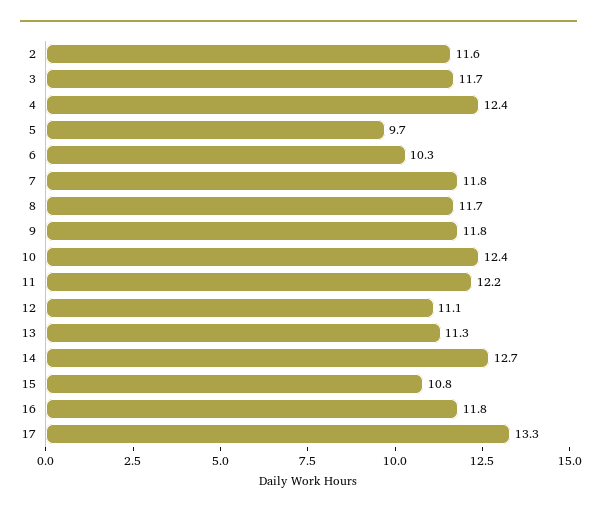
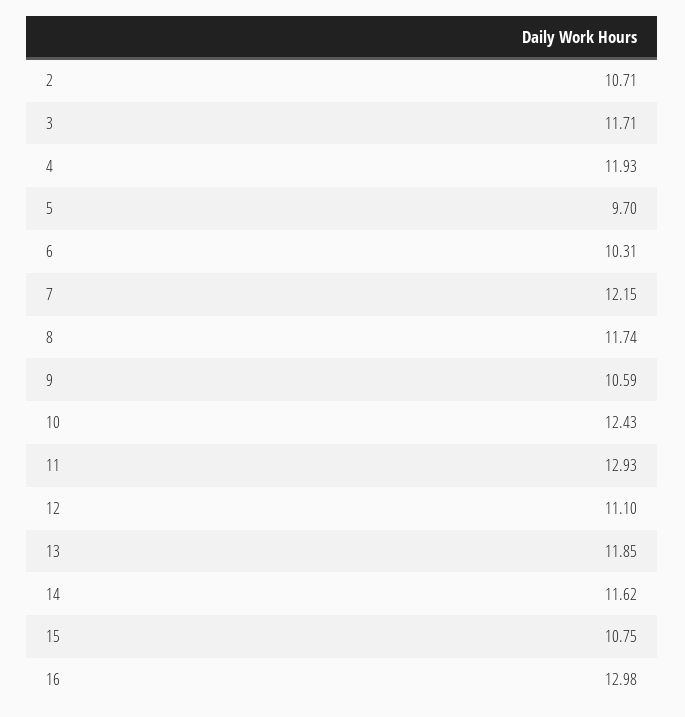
  {
-   "2": 11.6,
+   "2": 10.71,
    "3": 11.71,
-   "4": 12.4,
+   "4": 11.93,
    "5": 9.7,
    "6": 10.31,
-   "7": 11.8,
+   "7": 12.15,
    "8": 11.74,
-   "9": 11.8,
+   "9": 10.59,
    "10": 12.43,
-   "11": 12.2,
+   "11": 12.93,
    "12": 11.1,
-   "13": 11.3,
+   "13": 11.85,
-   "14": 12.7,
+   "14": 11.62,
    "15": 10.75,
-   "16": 11.8,
+   "16": 12.98
-   "17": 13.3
  }

